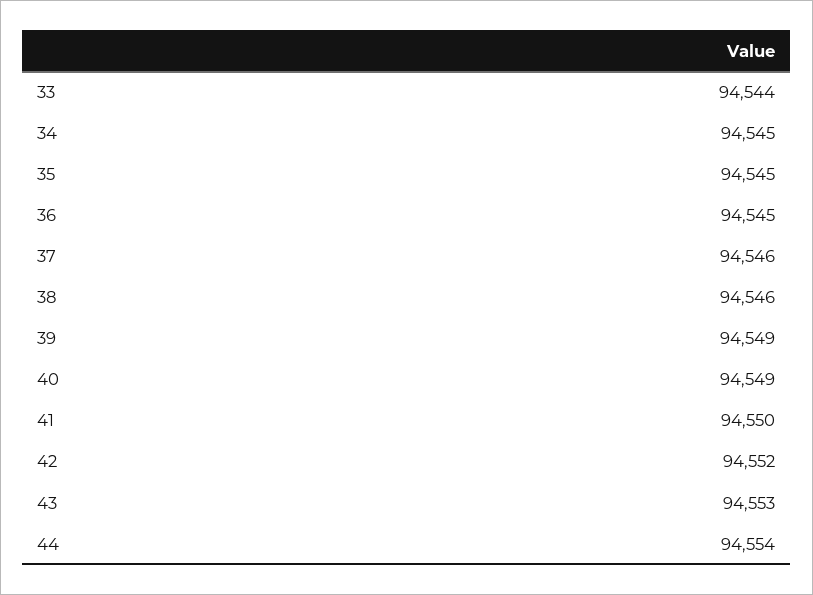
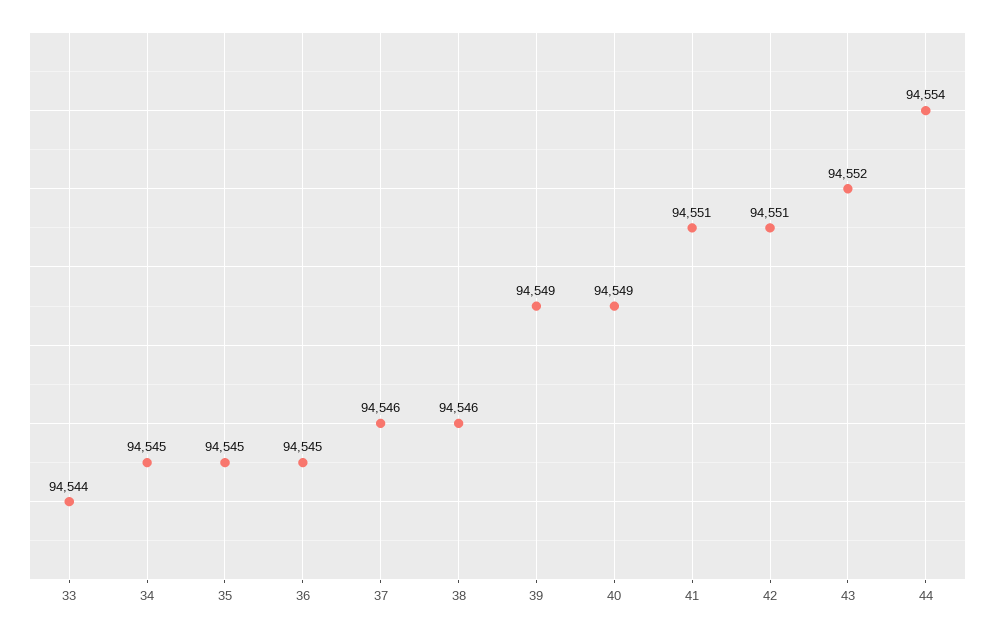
  {
    "33": 94544,
    "34": 94545,
    "35": 94545,
    "36": 94545,
    "37": 94546,
    "38": 94546,
    "39": 94549,
    "40": 94549,
-   "41": 94550,
+   "41": 94551,
-   "42": 94552,
+   "42": 94551,
-   "43": 94553,
+   "43": 94552,
    "44": 94554
  }

